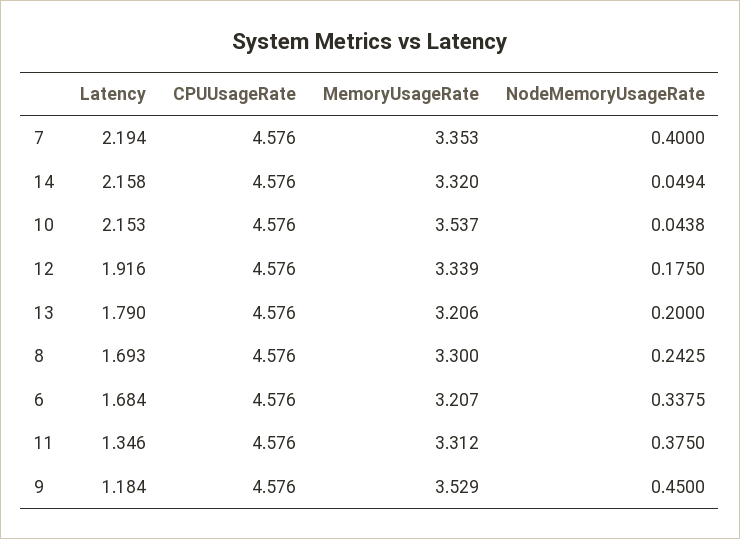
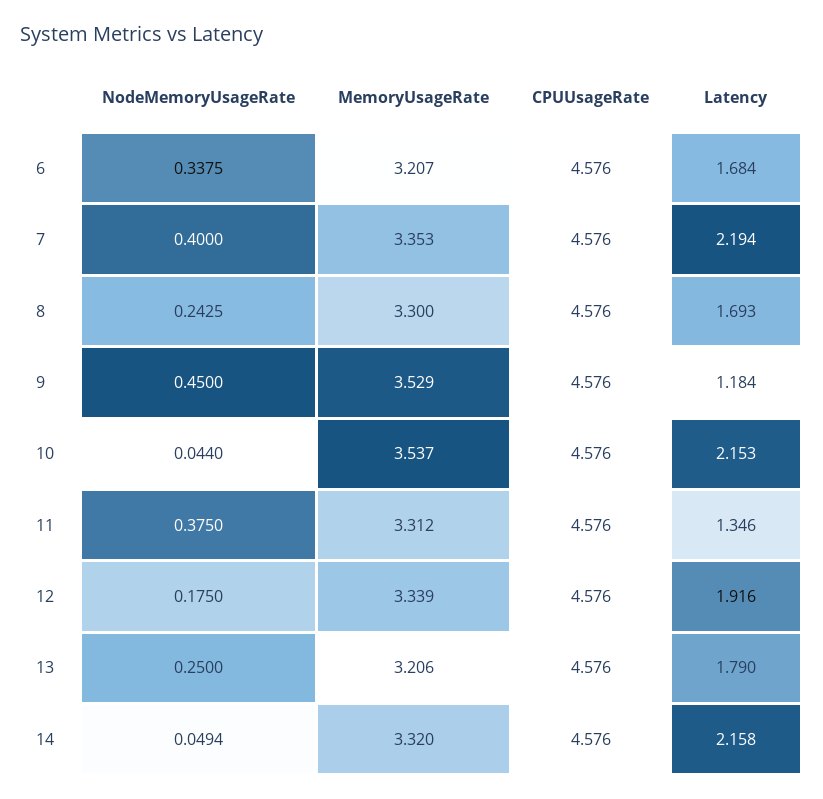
  {
    "Latency": {
      "7": 2.194,
      "14": 2.158,
      "10": 2.153,
      "12": 1.916,
      "13": 1.79,
      "8": 1.693,
      "6": 1.684,
      "11": 1.346,
      "9": 1.184
    },
    "CPUUsageRate": {
      "7": 4.576,
      "14": 4.576,
      "10": 4.576,
      "12": 4.576,
      "13": 4.576,
      "8": 4.576,
      "6": 4.576,
      "11": 4.576,
      "9": 4.576
    },
    "MemoryUsageRate": {
      "7": 3.353,
      "14": 3.32,
      "10": 3.537,
      "12": 3.339,
      "13": 3.206,
      "8": 3.3,
      "6": 3.207,
      "11": 3.312,
      "9": 3.529
    },
    "NodeMemoryUsageRate": {
      "7": 0.4,
      "14": 0.0494,
-     "10": 0.0438,
+     "10": 0.044,
      "12": 0.175,
-     "13": 0.2,
+     "13": 0.25,
      "8": 0.2425,
      "6": 0.3375,
      "11": 0.375,
      "9": 0.45
    }
  }

